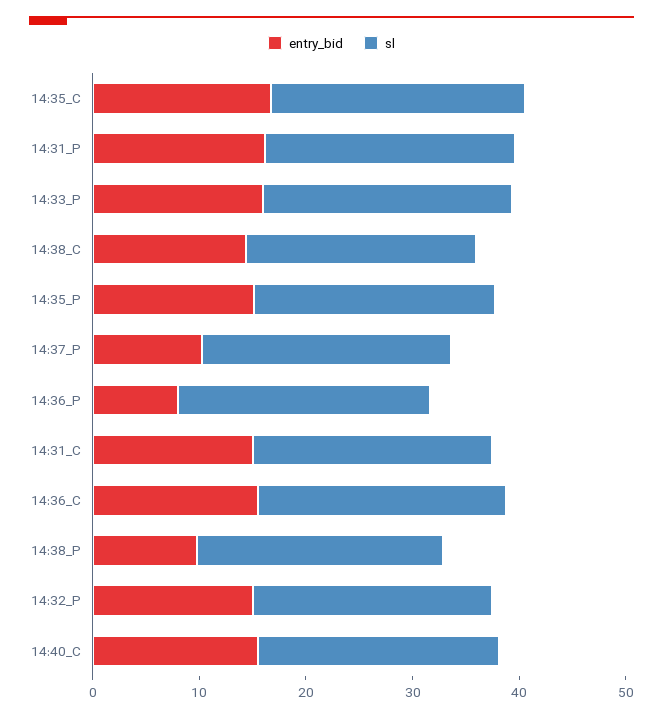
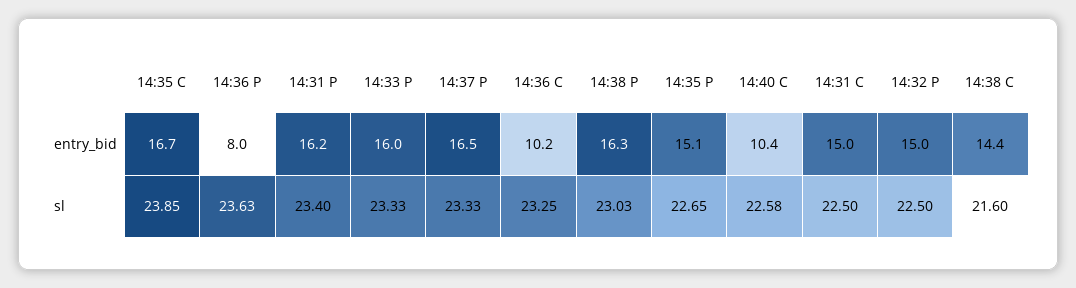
  {
    "entry_bid": {
      "14:35_C": 16.7,
      "14:31_P": 16.2,
      "14:33_P": 16,
      "14:38_C": 14.4,
      "14:35_P": 15.1,
-     "14:37_P": 10,
+     "14:37_P": 16.5,
      "14:36_P": 8,
      "14:31_C": 15,
-     "14:36_C": 16,
+     "14:36_C": 10.2,
-     "14:38_P": 10,
+     "14:38_P": 16.3,
      "14:32_P": 15,
-     "14:40_C": 16
+     "14:40_C": 10.4
    },
    "sl": {
      "14:35_C": 23.85,
      "14:31_P": 23.4,
      "14:33_P": 23.33,
      "14:38_C": 21.6,
      "14:35_P": 22.65,
      "14:37_P": 23.33,
      "14:36_P": 23.63,
      "14:31_C": 22.5,
      "14:36_C": 23.25,
      "14:38_P": 23.03,
      "14:32_P": 22.5,
      "14:40_C": 22.58
    }
  }

